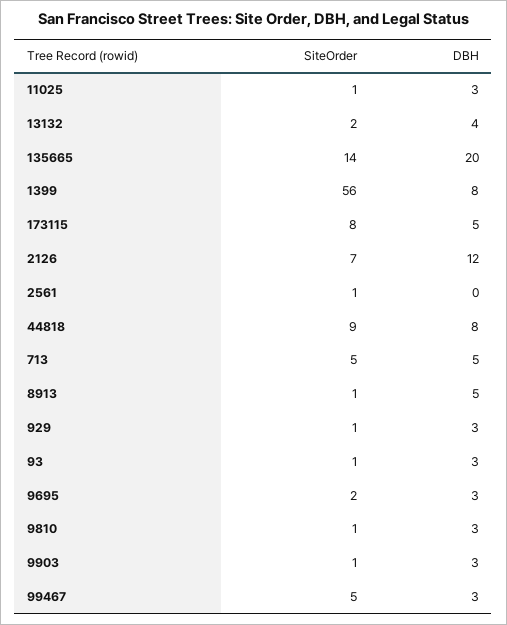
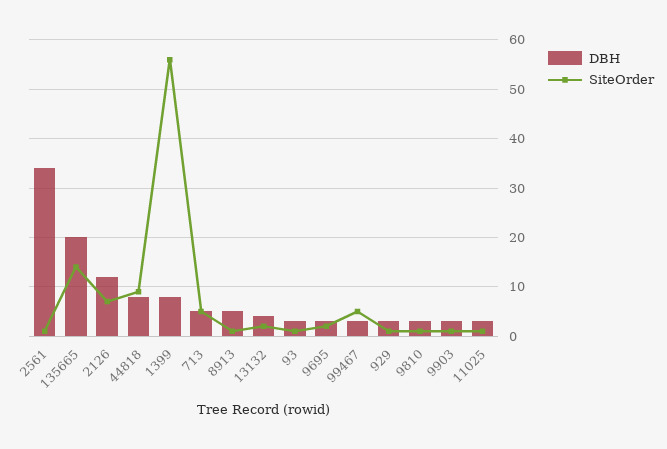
  {
    "SiteOrder": {
      "11025": 1,
      "13132": 2,
      "135665": 14,
      "1399": 56,
-     "173115": 8,
      "2126": 7,
      "2561": 1,
      "44818": 9,
      "713": 5,
      "8913": 1,
      "929": 1,
      "93": 1,
      "9695": 2,
      "9810": 1,
      "9903": 1,
      "99467": 5
    },
    "DBH": {
      "11025": 3,
      "13132": 4,
      "135665": 20,
      "1399": 8,
-     "173115": 5,
      "2126": 12,
-     "2561": 0,
+     "2561": 35,
      "44818": 8,
      "713": 5,
      "8913": 5,
      "929": 3,
      "93": 3,
      "9695": 3,
      "9810": 3,
      "9903": 3,
      "99467": 3
    }
  }

